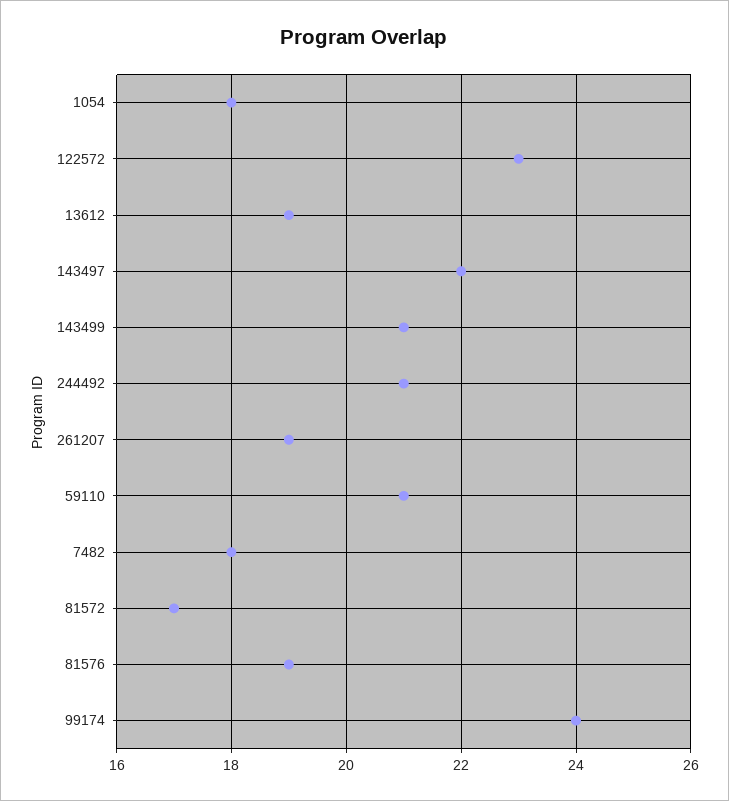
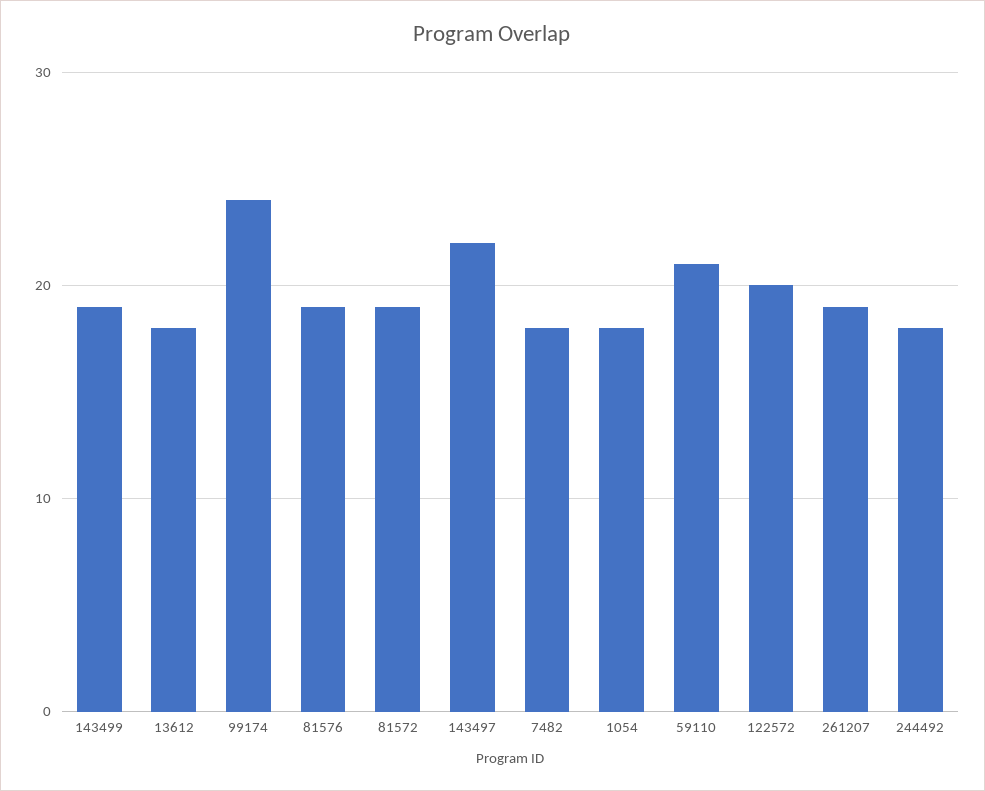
  {
    "1054": 18,
-   "122572": 23,
+   "122572": 20,
-   "13612": 19,
+   "13612": 18,
    "143497": 22,
-   "143499": 21,
+   "143499": 19,
-   "244492": 21,
+   "244492": 18,
    "261207": 19,
    "59110": 21,
    "7482": 18,
-   "81572": 17,
+   "81572": 19,
    "81576": 19,
    "99174": 24
  }

